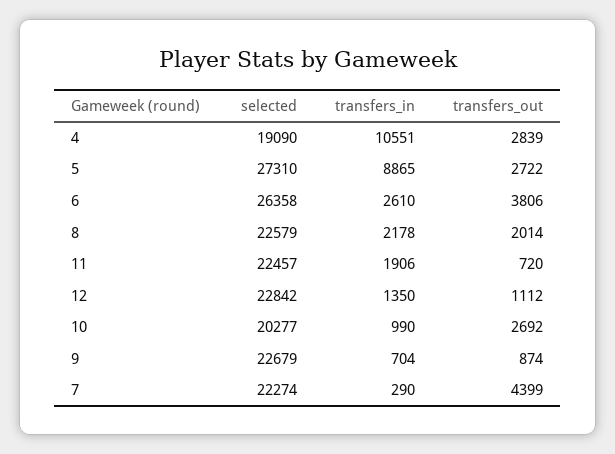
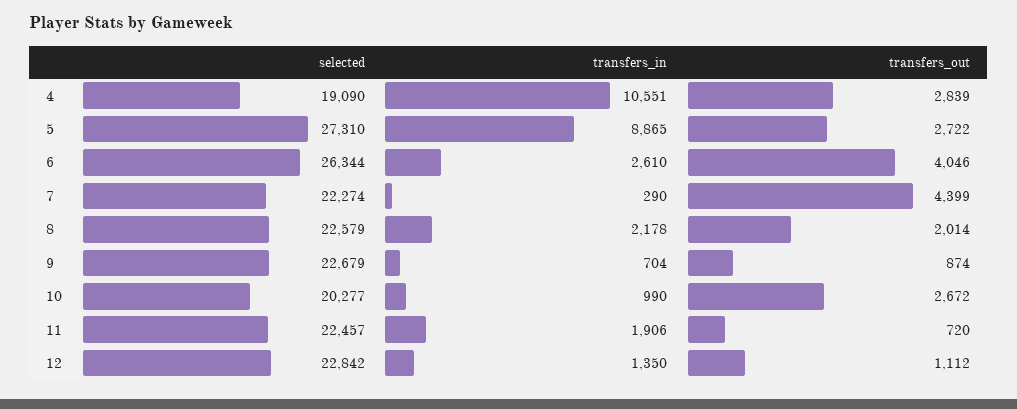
  {
    "selected": {
      "4": 19090,
      "5": 27310,
-     "6": 26358,
+     "6": 26344,
      "8": 22579,
      "11": 22457,
      "12": 22842,
      "10": 20277,
      "9": 22679,
      "7": 22274
    },
    "transfers_in": {
      "4": 10551,
      "5": 8865,
      "6": 2610,
      "8": 2178,
      "11": 1906,
      "12": 1350,
      "10": 990,
      "9": 704,
      "7": 290
    },
    "transfers_out": {
      "4": 2839,
      "5": 2722,
-     "6": 3806,
+     "6": 4046,
      "8": 2014,
      "11": 720,
      "12": 1112,
-     "10": 2692,
+     "10": 2672,
      "9": 874,
      "7": 4399
    }
  }

